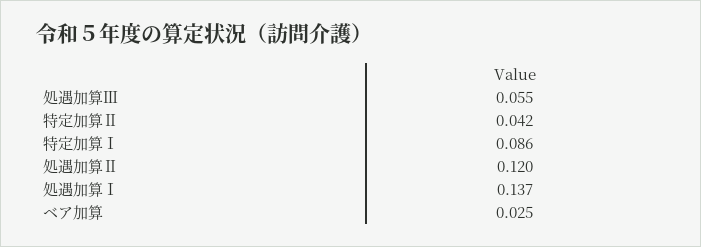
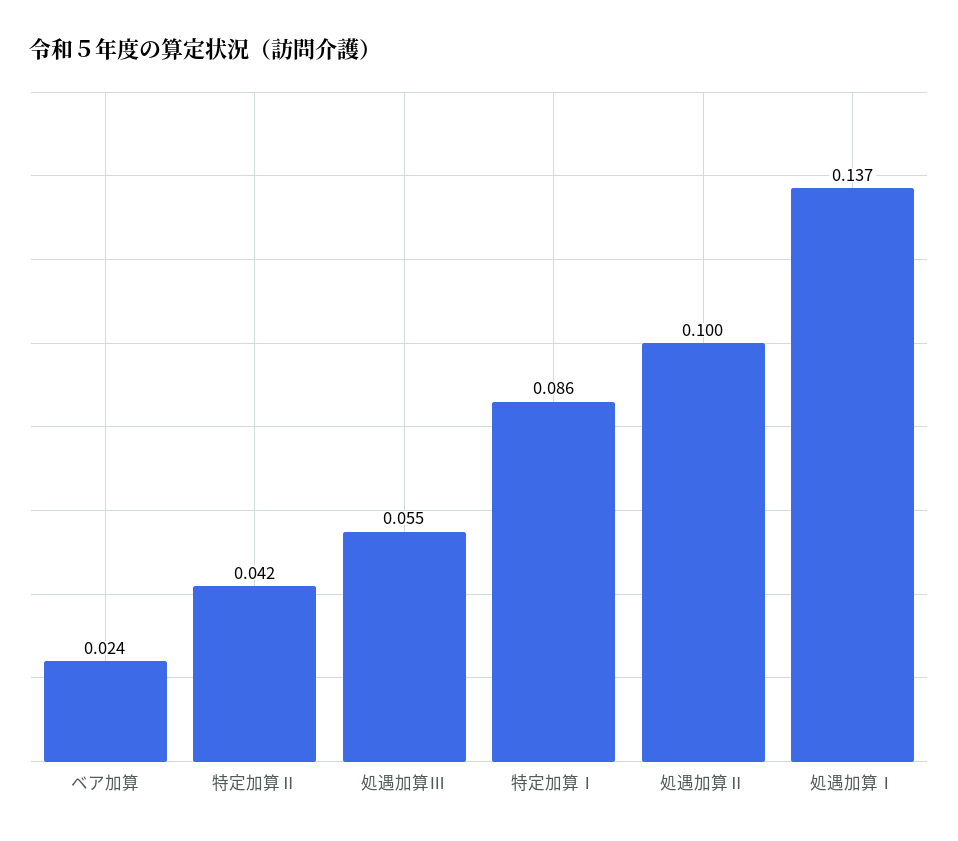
  {
    "処遇加算Ⅲ": 0.055,
    "特定加算Ⅱ": 0.042,
    "特定加算Ⅰ": 0.086,
-   "処遇加算Ⅱ": 0.12,
+   "処遇加算Ⅱ": 0.1,
    "処遇加算Ⅰ": 0.137,
-   "ベア加算": 0.025
+   "ベア加算": 0.024
  }

